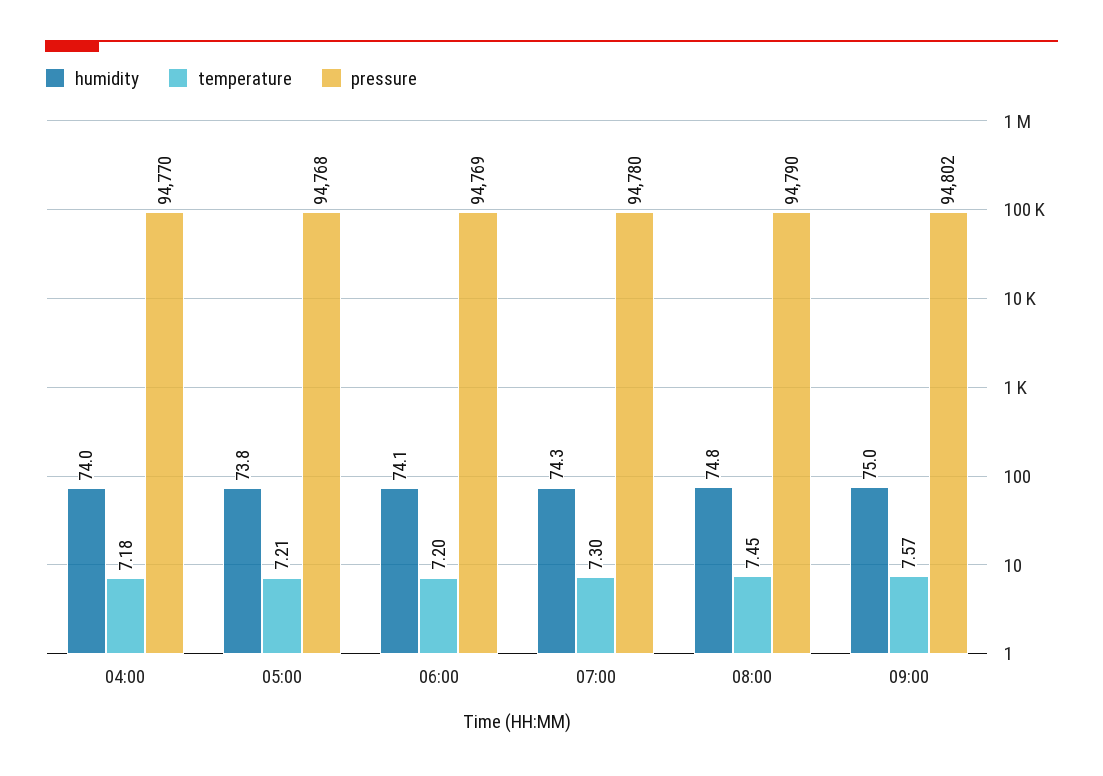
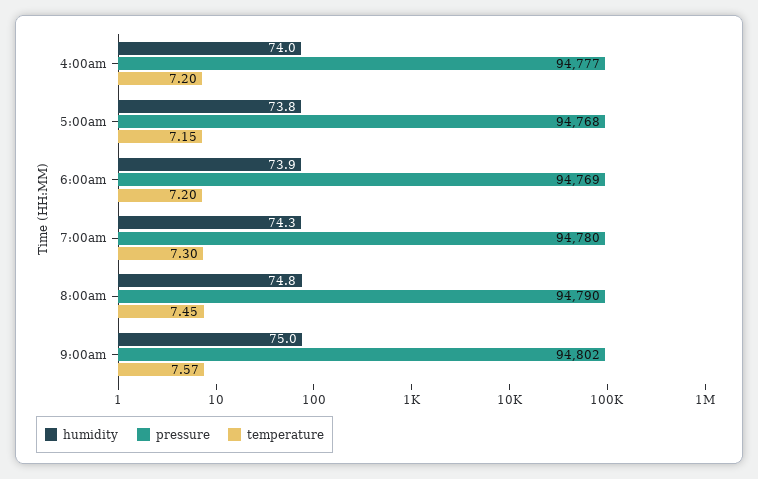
  {
    "humidity": {
      "04:00": 74,
      "05:00": 73.8,
-     "06:00": 74.1,
+     "06:00": 73.9,
      "07:00": 74.3,
      "08:00": 74.8,
      "09:00": 75
    },
    "temperature": {
-     "04:00": 7.18,
+     "04:00": 7.2,
-     "05:00": 7.21,
+     "05:00": 7.15,
      "06:00": 7.2,
      "07:00": 7.3,
      "08:00": 7.45,
      "09:00": 7.57
    },
    "pressure": {
-     "04:00": 94770,
+     "04:00": 94777,
      "05:00": 94768,
      "06:00": 94769,
      "07:00": 94780,
      "08:00": 94790,
      "09:00": 94802
    }
  }

